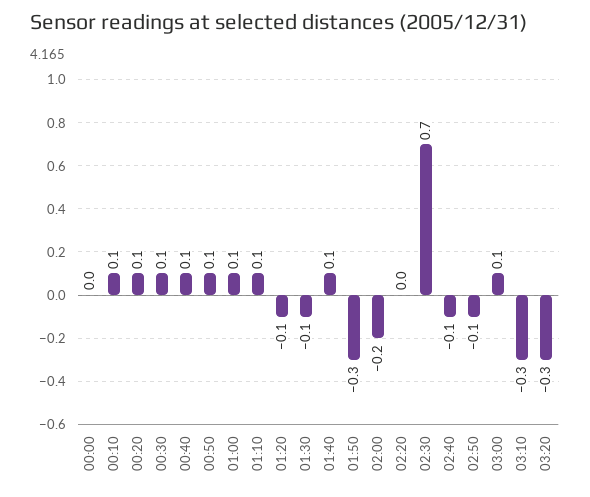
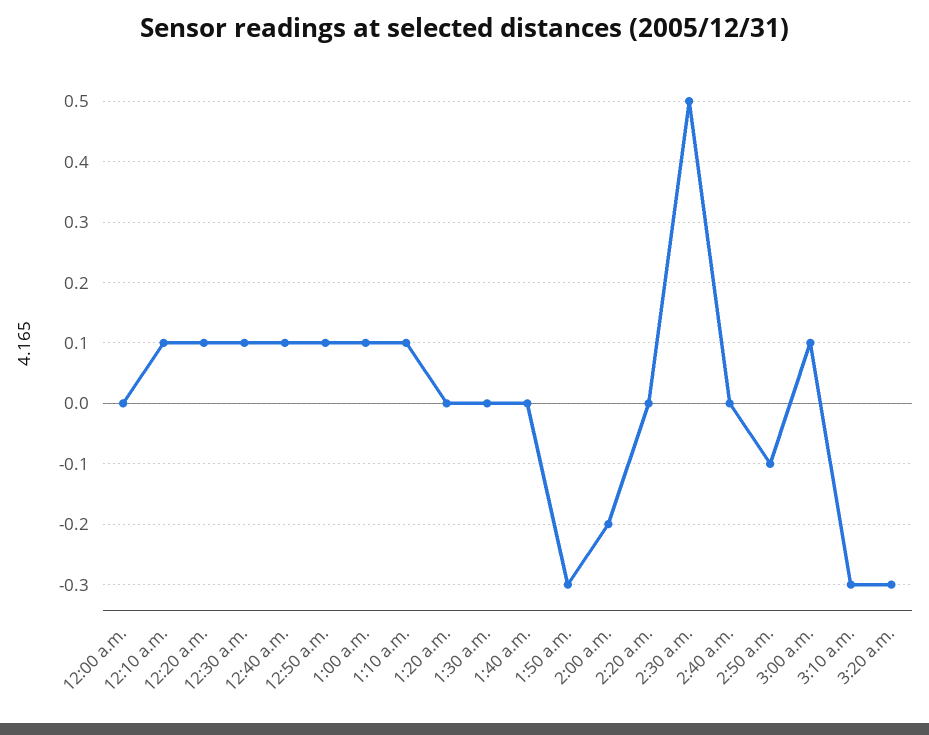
  {
    "00:00": 0,
    "00:10": 0.1,
    "00:20": 0.1,
    "00:30": 0.1,
    "00:40": 0.1,
    "00:50": 0.1,
    "01:00": 0.1,
    "01:10": 0.1,
-   "01:20": -0.1,
+   "01:20": 0,
-   "01:30": -0.1,
+   "01:30": 0,
-   "01:40": 0.1,
+   "01:40": 0,
    "01:50": -0.3,
    "02:00": -0.2,
    "02:20": 0,
-   "02:30": 0.7,
+   "02:30": 0.5,
-   "02:40": -0.1,
+   "02:40": 0,
    "02:50": -0.1,
    "03:00": 0.1,
    "03:10": -0.3,
    "03:20": -0.3
  }

